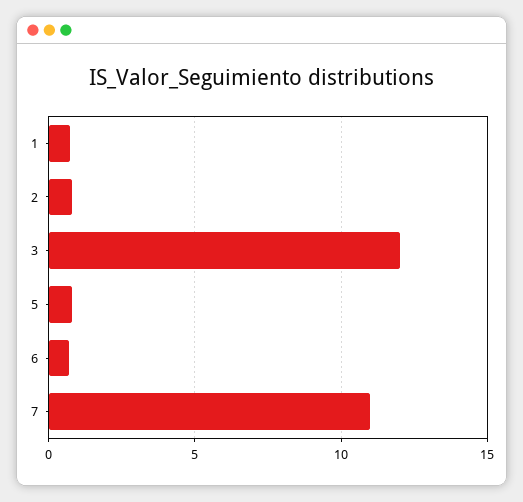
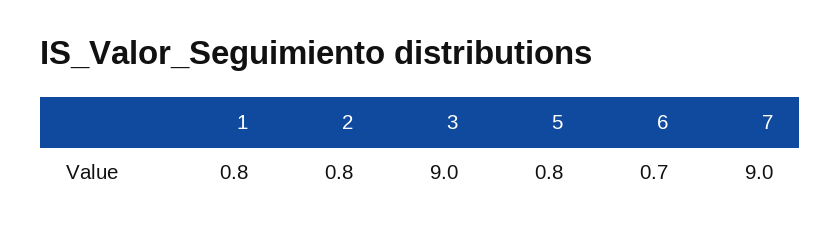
  {
    "1": 0.8,
    "2": 0.8,
-   "3": 12,
+   "3": 9,
    "5": 0.8,
    "6": 0.7,
-   "7": 11
+   "7": 9
  }

